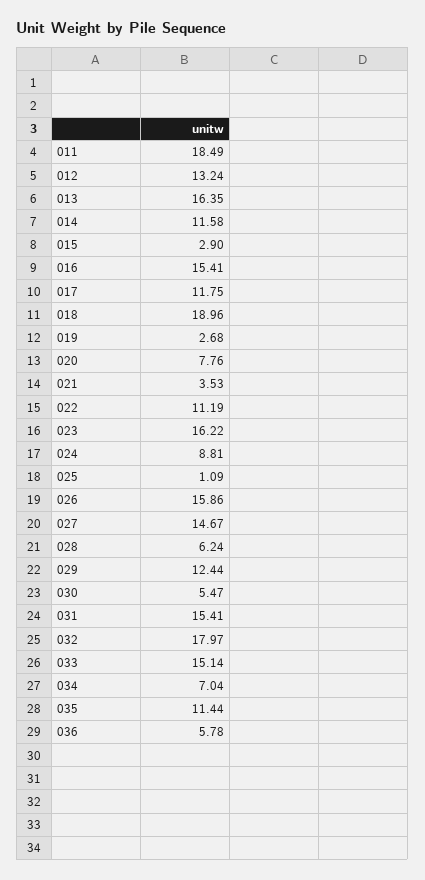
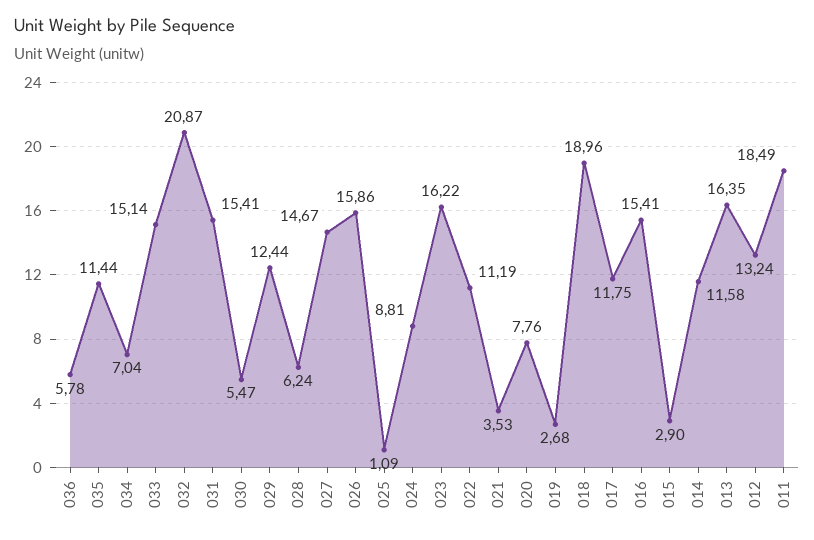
  {
    "011": 18.49,
    "012": 13.24,
    "013": 16.35,
    "014": 11.58,
    "015": 2.9,
    "016": 15.41,
    "017": 11.75,
    "018": 18.96,
    "019": 2.68,
    "020": 7.76,
    "021": 3.53,
    "022": 11.19,
    "023": 16.22,
    "024": 8.81,
    "025": 1.09,
    "026": 15.86,
    "027": 14.67,
    "028": 6.24,
    "029": 12.44,
    "030": 5.47,
    "031": 15.41,
-   "032": 17.97,
+   "032": 20.87,
    "033": 15.14,
    "034": 7.04,
    "035": 11.44,
    "036": 5.78
  }

